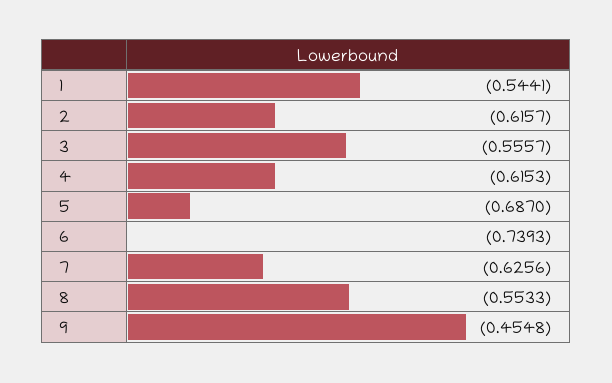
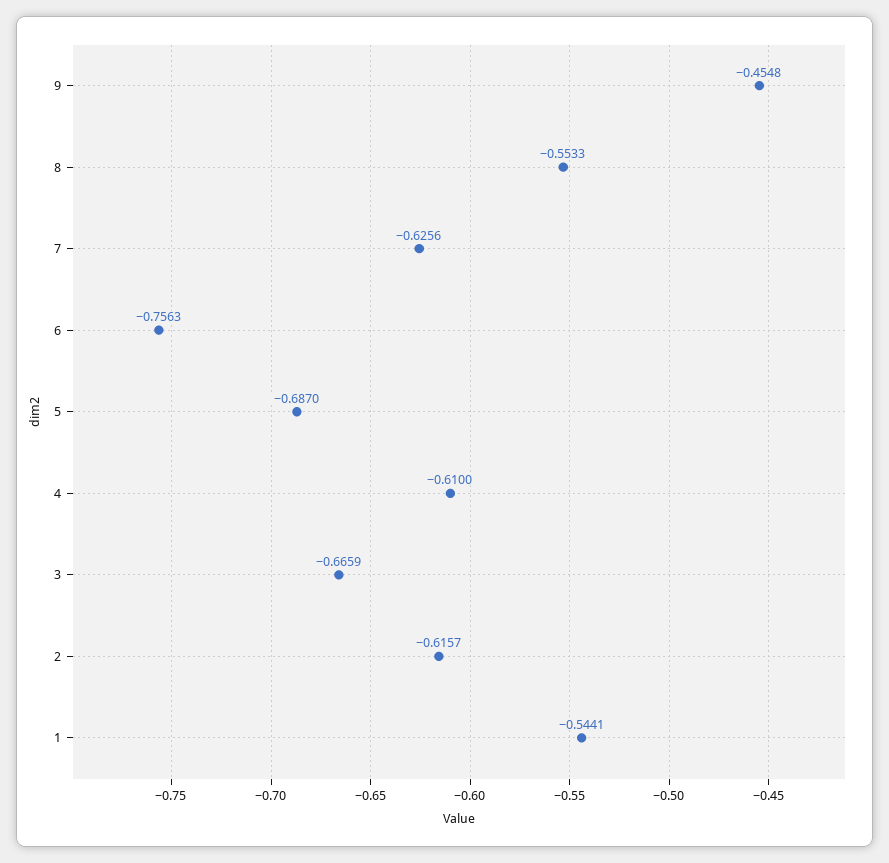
  {
    "1": -0.5441,
    "2": -0.6157,
-   "3": -0.5557,
+   "3": -0.6659,
-   "4": -0.6153,
+   "4": -0.61,
    "5": -0.687,
-   "6": -0.7393,
+   "6": -0.7563,
    "7": -0.6256,
    "8": -0.5533,
    "9": -0.4548
  }

